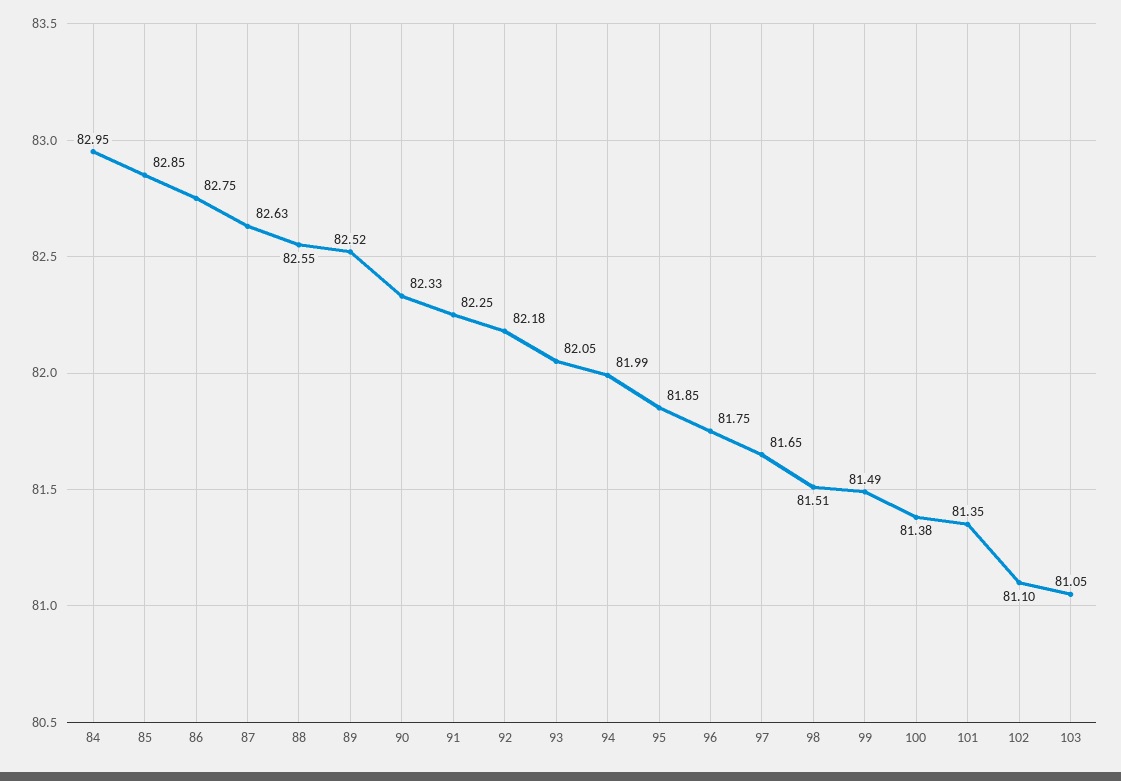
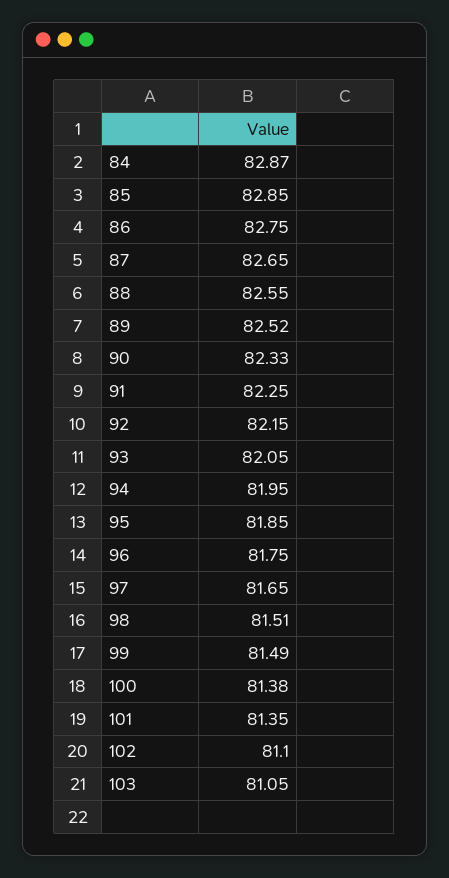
  {
-   "84": 82.95,
+   "84": 82.87,
    "85": 82.85,
    "86": 82.75,
-   "87": 82.63,
+   "87": 82.65,
    "88": 82.55,
    "89": 82.52,
    "90": 82.33,
    "91": 82.25,
-   "92": 82.18,
+   "92": 82.15,
    "93": 82.05,
-   "94": 81.99,
+   "94": 81.95,
    "95": 81.85,
    "96": 81.75,
    "97": 81.65,
    "98": 81.51,
    "99": 81.49,
    "100": 81.38,
    "101": 81.35,
    "102": 81.1,
    "103": 81.05
  }

